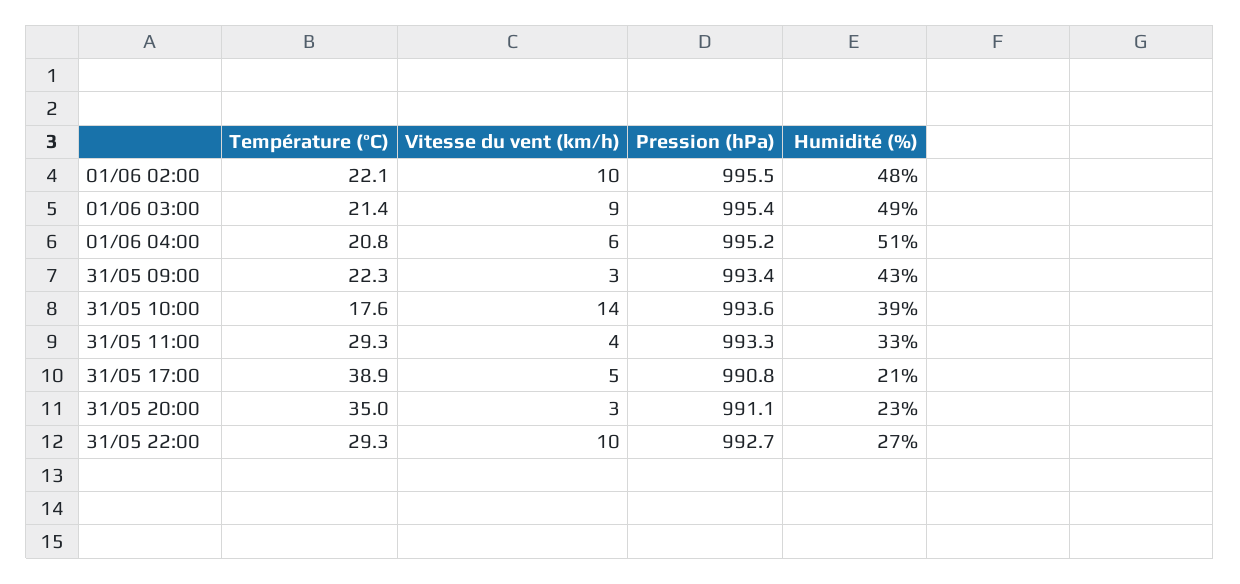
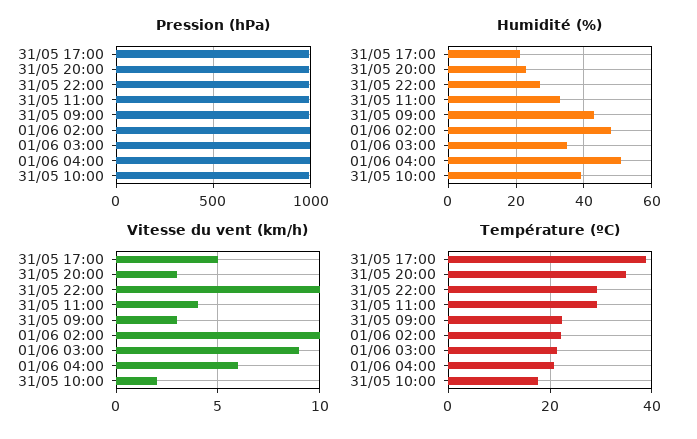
  {
    "Température (ºC)": {
      "01/06 02:00": 22.1,
      "01/06 03:00": 21.4,
      "01/06 04:00": 20.8,
      "31/05 09:00": 22.3,
      "31/05 10:00": 17.6,
      "31/05 11:00": 29.3,
      "31/05 17:00": 38.9,
      "31/05 20:00": 35,
      "31/05 22:00": 29.3
    },
    "Vitesse du vent (km/h)": {
      "01/06 02:00": 10,
      "01/06 03:00": 9,
      "01/06 04:00": 6,
      "31/05 09:00": 3,
-     "31/05 10:00": 14,
+     "31/05 10:00": 2,
      "31/05 11:00": 4,
      "31/05 17:00": 5,
      "31/05 20:00": 3,
      "31/05 22:00": 10
    },
    "Pression (hPa)": {
      "01/06 02:00": 995.5,
      "01/06 03:00": 995.4,
      "01/06 04:00": 995.2,
      "31/05 09:00": 993.4,
      "31/05 10:00": 993.6,
      "31/05 11:00": 993.3,
      "31/05 17:00": 990.8,
      "31/05 20:00": 991.1,
      "31/05 22:00": 992.7
    },
    "Humidité (%)": {
      "01/06 02:00": 48,
-     "01/06 03:00": 49,
+     "01/06 03:00": 35,
      "01/06 04:00": 51,
      "31/05 09:00": 43,
      "31/05 10:00": 39,
      "31/05 11:00": 33,
      "31/05 17:00": 21,
      "31/05 20:00": 23,
      "31/05 22:00": 27
    }
  }

